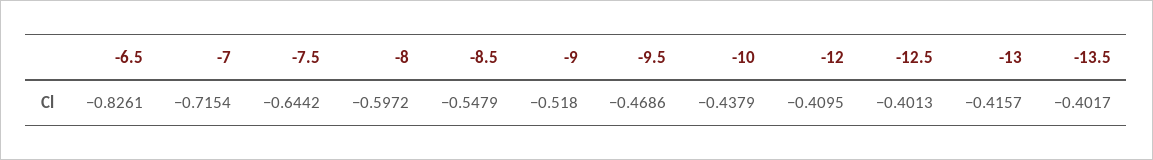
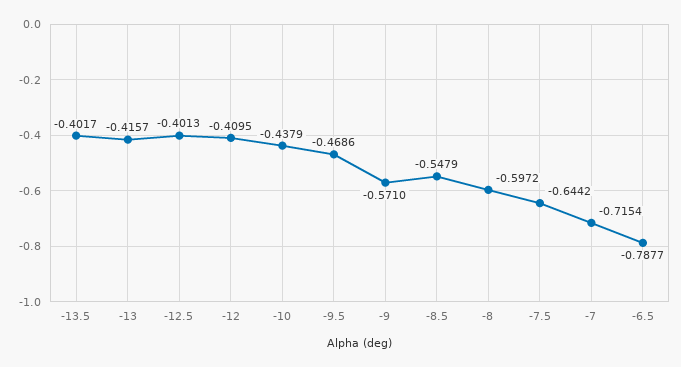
  {
-   "-6.5": -0.8261,
+   "-6.5": -0.7877,
    "-7": -0.7154,
    "-7.5": -0.6442,
    "-8": -0.5972,
    "-8.5": -0.5479,
-   "-9": -0.518,
+   "-9": -0.571,
    "-9.5": -0.4686,
    "-10": -0.4379,
    "-12": -0.4095,
    "-12.5": -0.4013,
    "-13": -0.4157,
    "-13.5": -0.4017
  }

